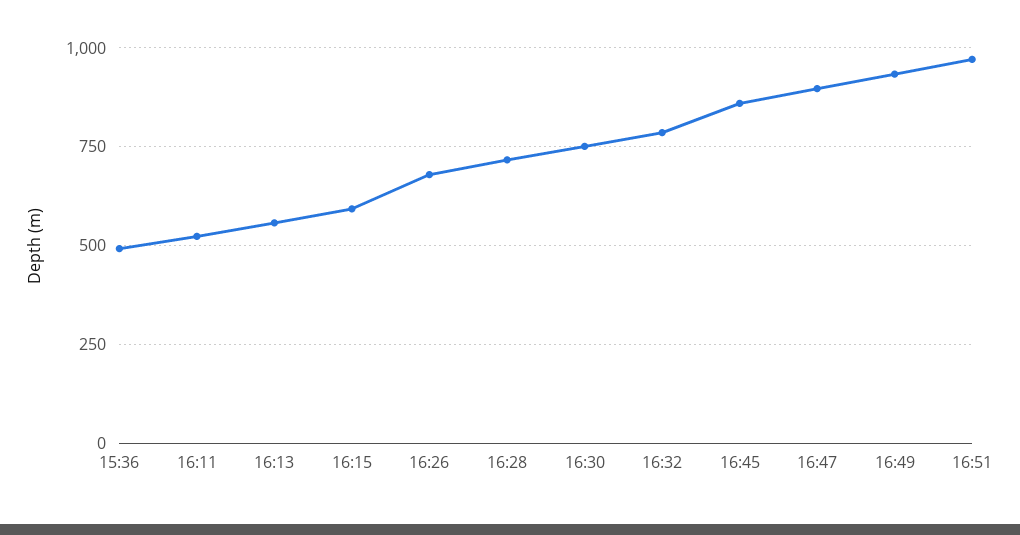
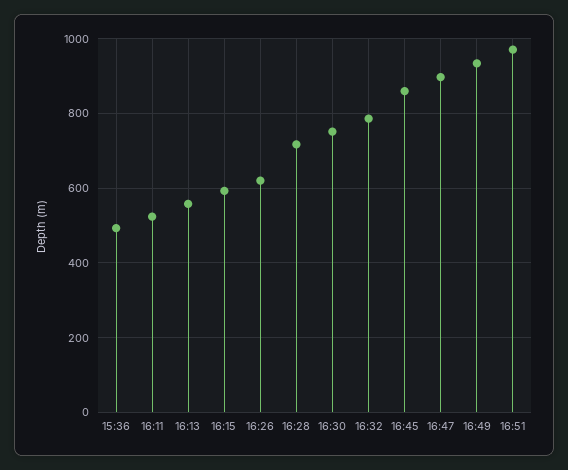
  {
    "15:36": 500,
    "16:11": 520,
    "16:13": 560,
    "16:15": 600,
-   "16:26": 675,
+   "16:26": 620,
    "16:28": 720,
    "16:30": 760,
    "16:32": 780,
    "16:45": 860,
    "16:47": 900,
    "16:49": 940,
    "16:51": 980
  }

